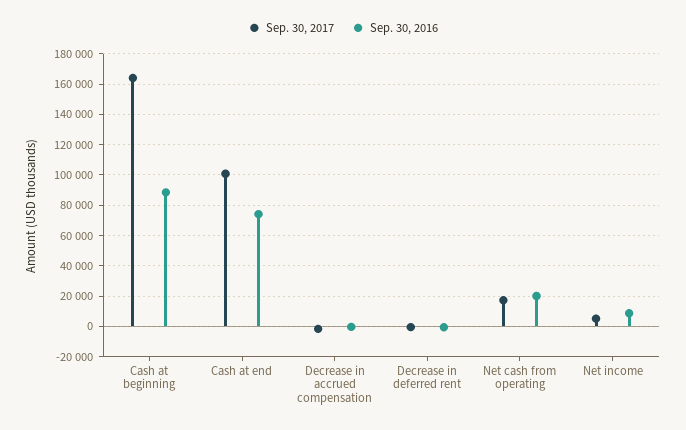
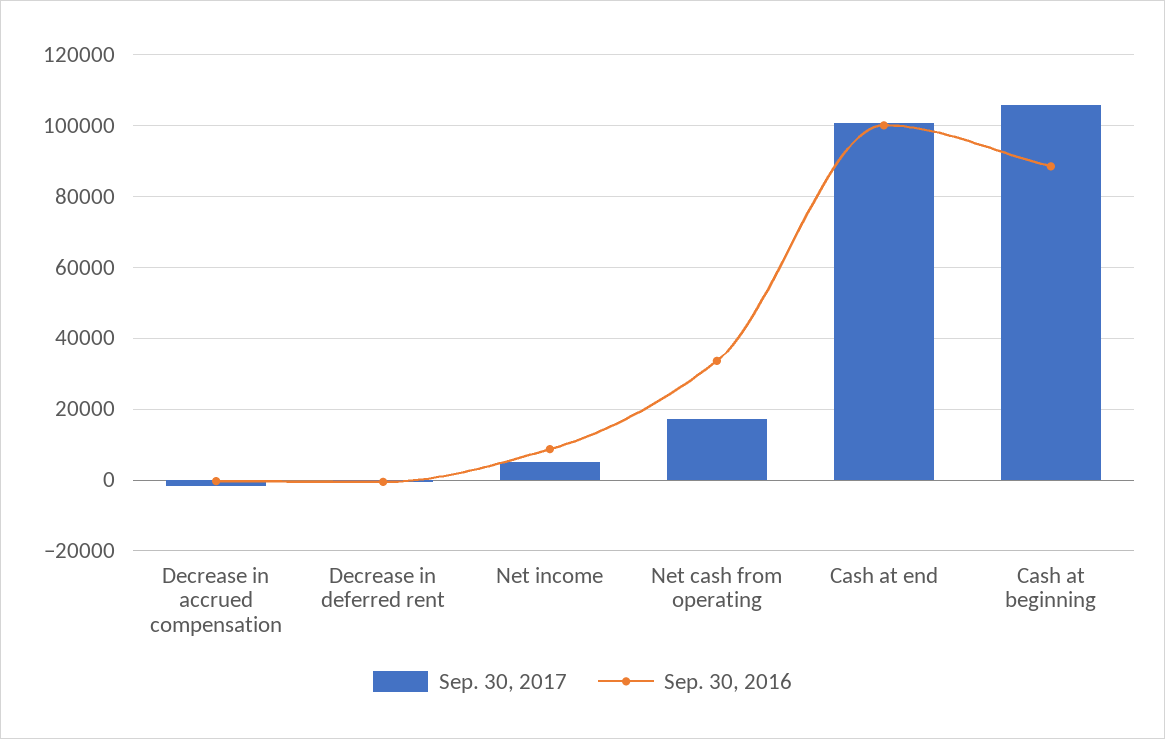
  {
    "Sep. 30, 2017": {
-     "Cash at beginning": 165000,
+     "Cash at beginning": 106000,
      "Cash at end": 100000,
      "Decrease in accrued compensation": -2000,
      "Decrease in deferred rent": 0,
      "Net cash from operating": 18000,
      "Net income": 6000
    },
    "Sep. 30, 2016": {
      "Cash at beginning": 88000,
-     "Cash at end": 75000,
+     "Cash at end": 100000,
      "Decrease in accrued compensation": 0,
      "Decrease in deferred rent": 0,
-     "Net cash from operating": 20000,
+     "Net cash from operating": 34000,
      "Net income": 8000
    }
  }

